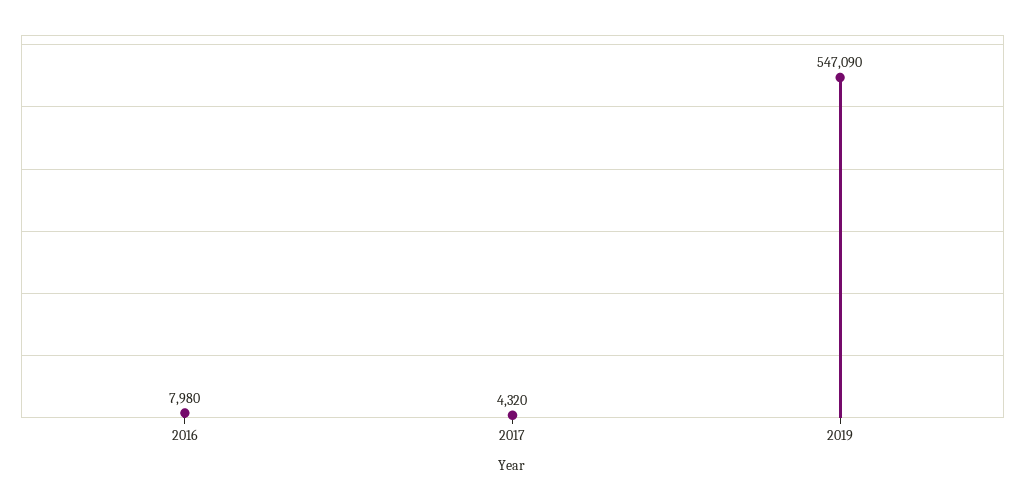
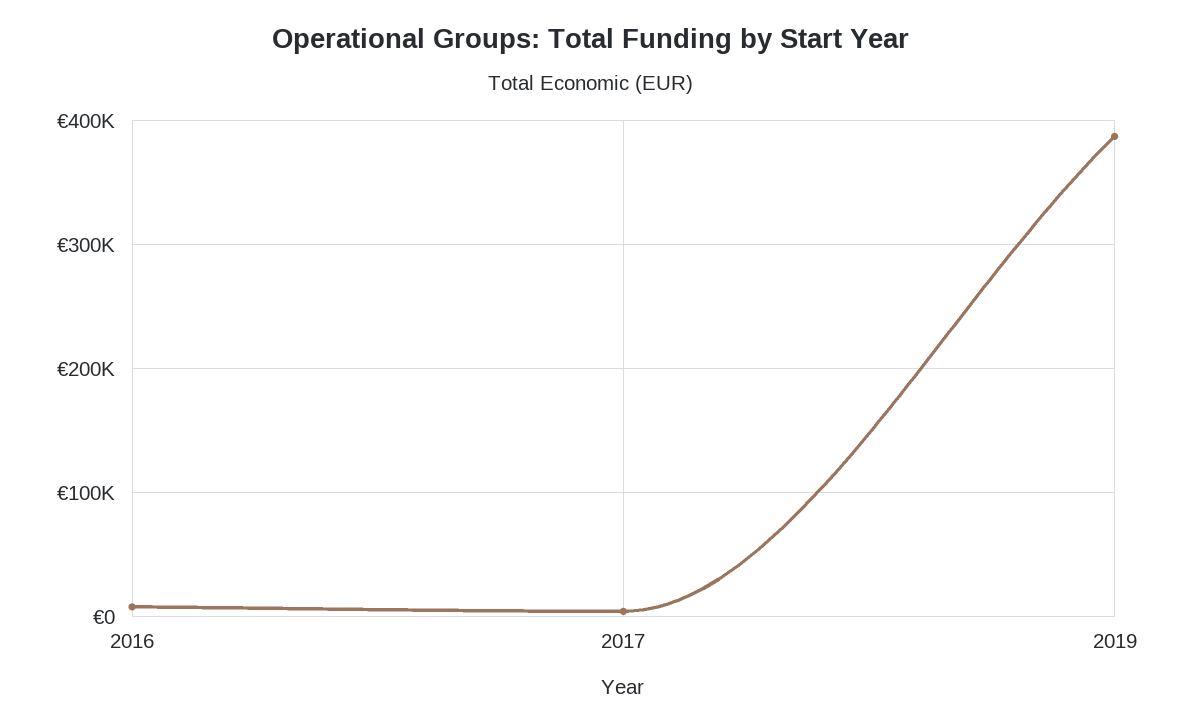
  {
    "2016": 7980,
    "2017": 4320,
-   "2019": 547090
+   "2019": 390000
  }

